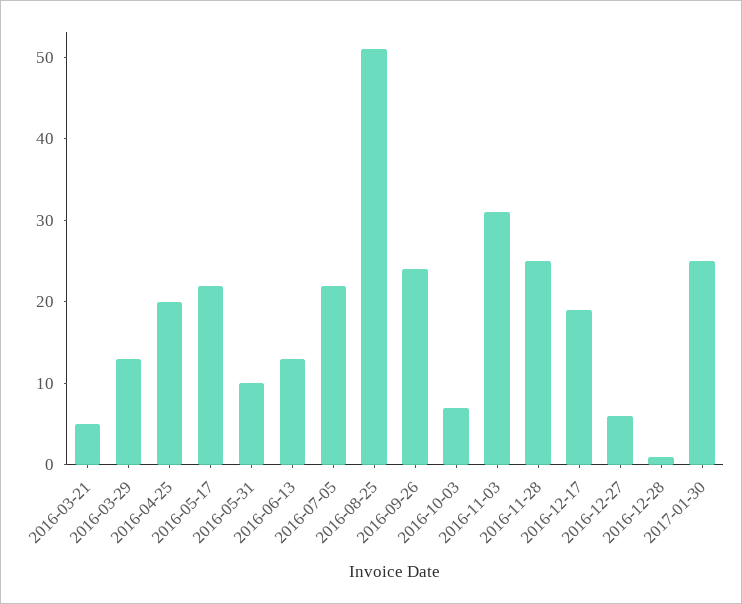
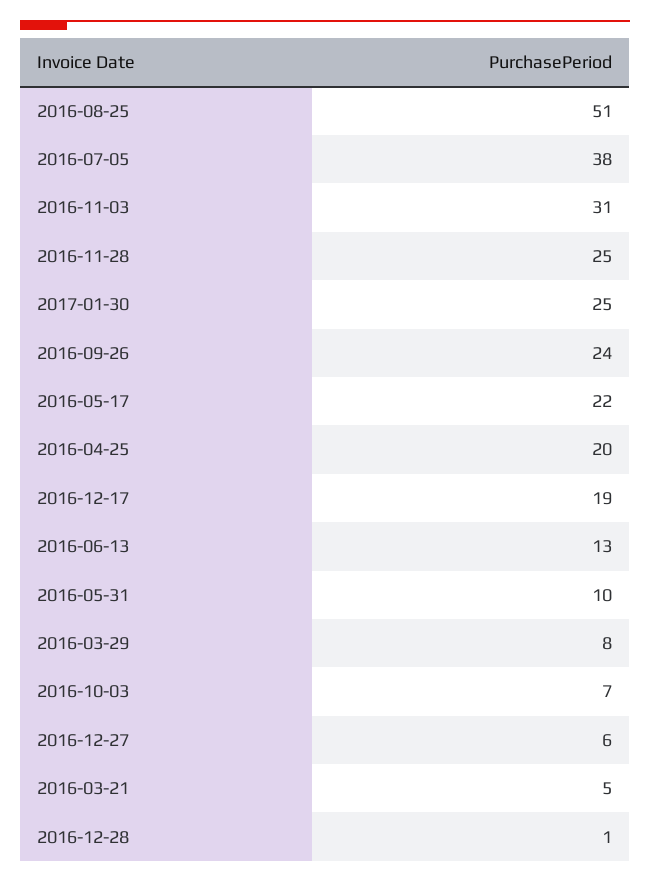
  {
    "2016-03-21": 5,
-   "2016-03-29": 13,
+   "2016-03-29": 8,
    "2016-04-25": 20,
    "2016-05-17": 22,
    "2016-05-31": 10,
    "2016-06-13": 13,
-   "2016-07-05": 22,
+   "2016-07-05": 38,
    "2016-08-25": 51,
    "2016-09-26": 24,
    "2016-10-03": 7,
    "2016-11-03": 31,
    "2016-11-28": 25,
    "2016-12-17": 19,
    "2016-12-27": 6,
    "2016-12-28": 1,
    "2017-01-30": 25
  }

